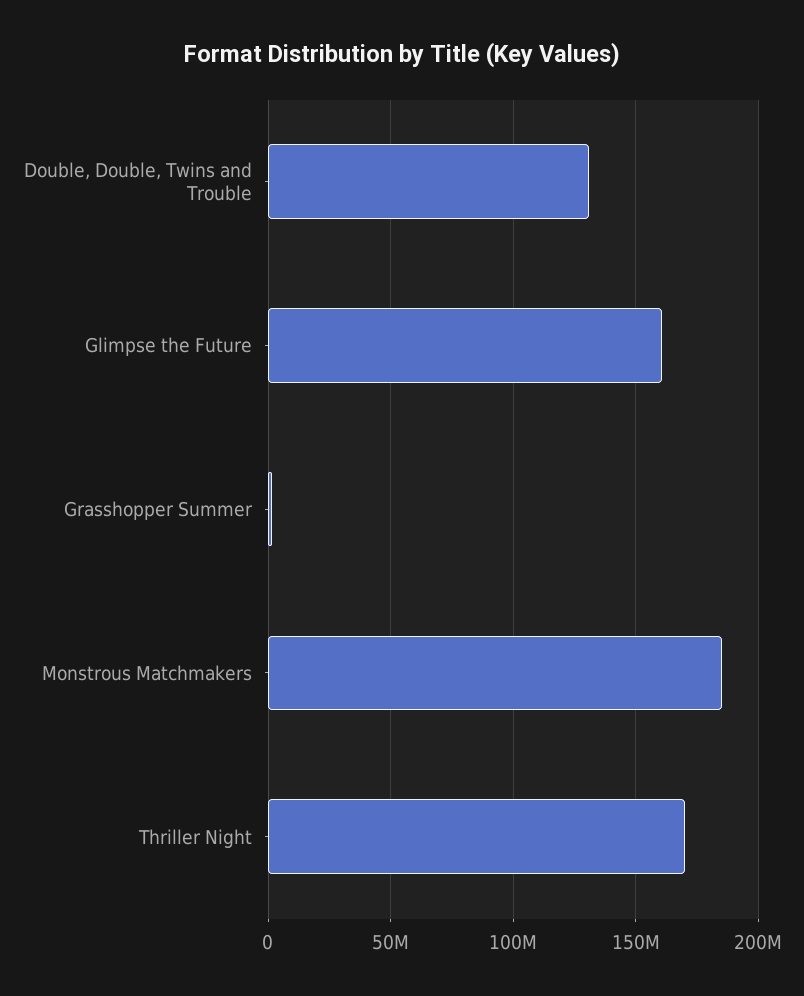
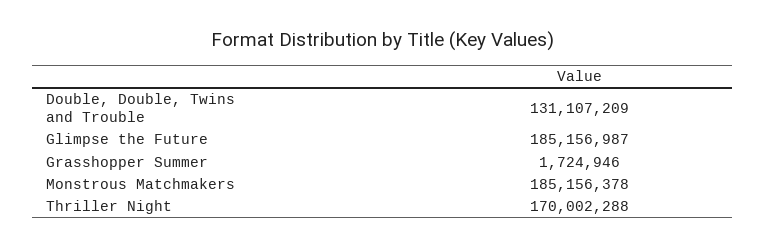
  {
    "Double, Double, Twins and Trouble": 131107209,
-   "Glimpse the Future": 160000000,
+   "Glimpse the Future": 185156987,
    "Grasshopper Summer": 1724946,
    "Monstrous Matchmakers": 185156378,
    "Thriller Night": 170002288
  }

